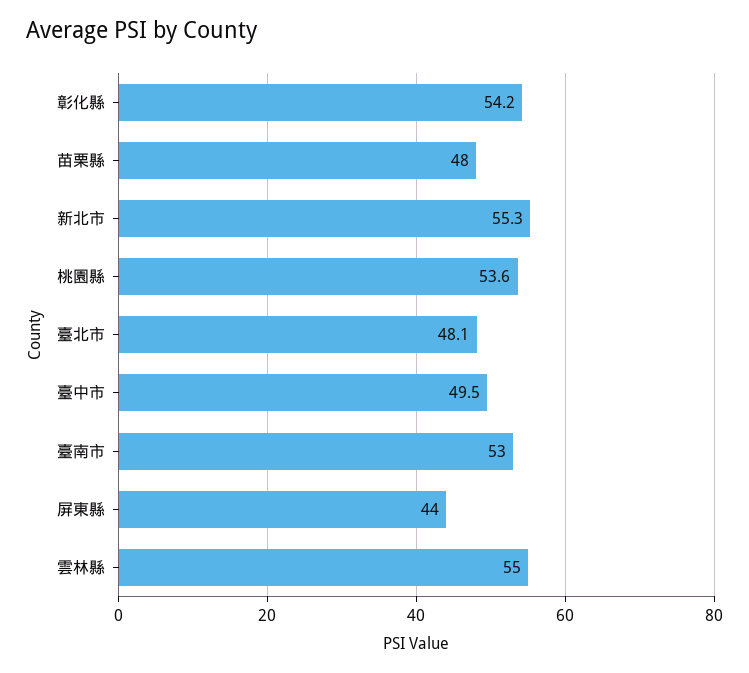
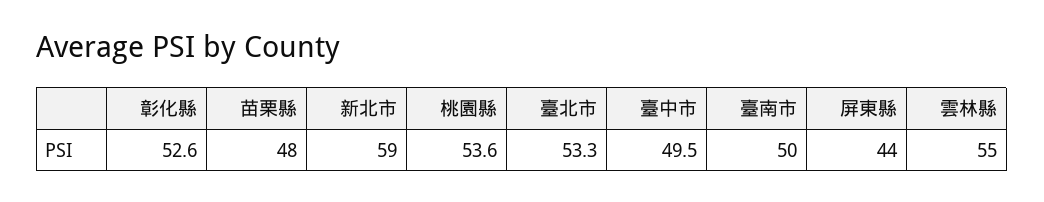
  {
-   "彰化縣": 54.2,
+   "彰化縣": 52.6,
    "苗栗縣": 48,
-   "新北市": 55.3,
+   "新北市": 59,
    "桃園縣": 53.6,
-   "臺北市": 48.1,
+   "臺北市": 53.3,
    "臺中市": 49.5,
-   "臺南市": 53,
+   "臺南市": 50,
    "屏東縣": 44,
    "雲林縣": 55
  }

